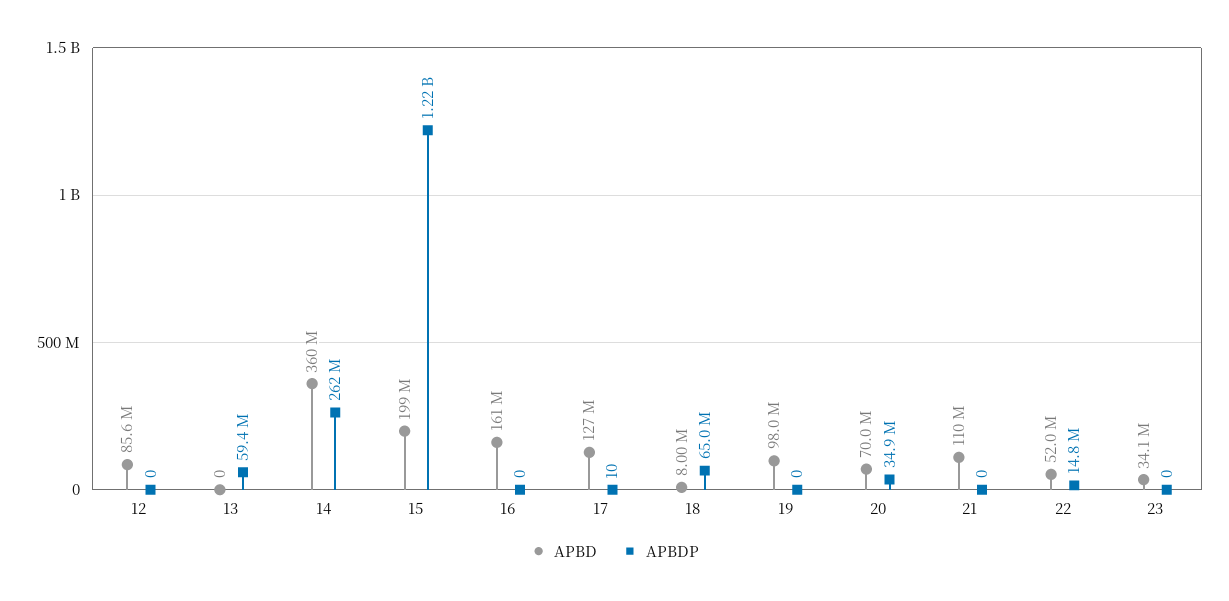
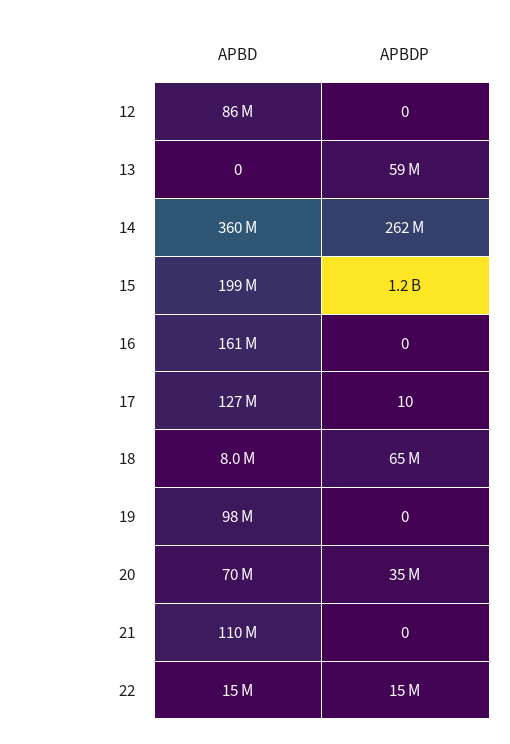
  {
    "APBD": {
      "12": 85600000,
      "13": 0,
      "14": 360000000,
      "15": 199000000,
      "16": 161000000,
      "17": 127000000,
      "18": 8000000,
      "19": 98000000,
      "20": 70000000,
      "21": 110000000,
-     "22": 52000000,
+     "22": 15000000
-     "23": 34100000
    },
    "APBDP": {
      "12": 0,
      "13": 59400000,
      "14": 262000000,
      "15": 1220000000,
      "16": 0,
      "17": 10,
      "18": 65000000,
      "19": 0,
      "20": 34900000,
      "21": 0,
-     "22": 14800000,
+     "22": 14800000
-     "23": 0
    }
  }

